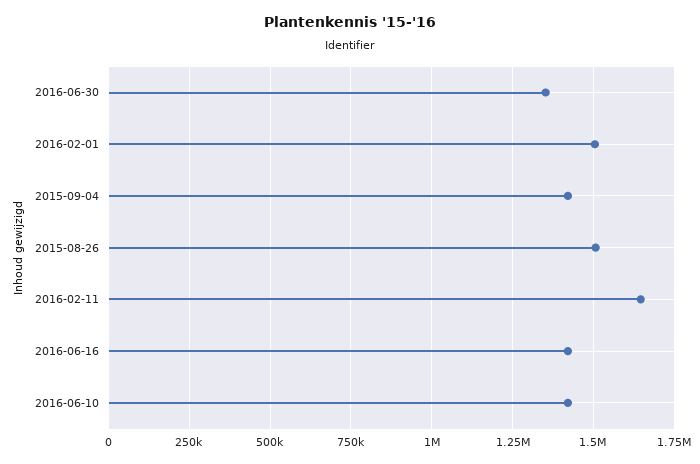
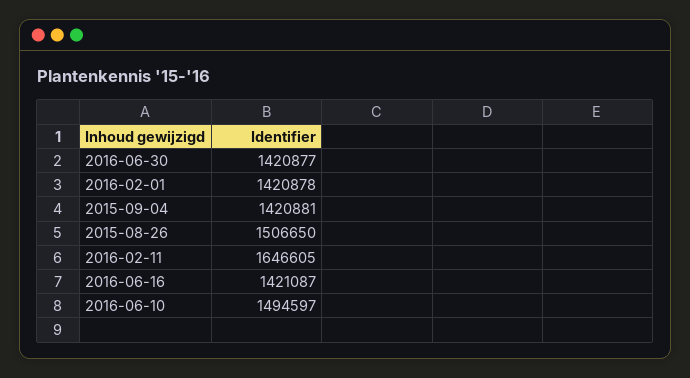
  {
-   "2016-06-30": 1350000,
+   "2016-06-30": 1420877,
-   "2016-02-01": 1500000,
+   "2016-02-01": 1420878,
    "2015-09-04": 1420881,
    "2015-08-26": 1506650,
    "2016-02-11": 1646605,
    "2016-06-16": 1421087,
-   "2016-06-10": 1425000
+   "2016-06-10": 1494597
  }

